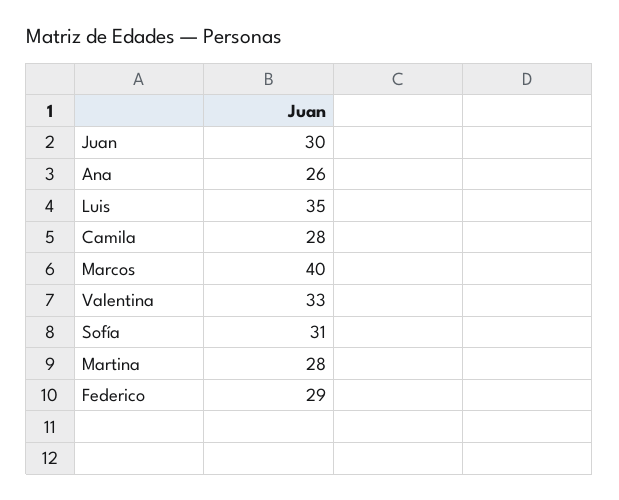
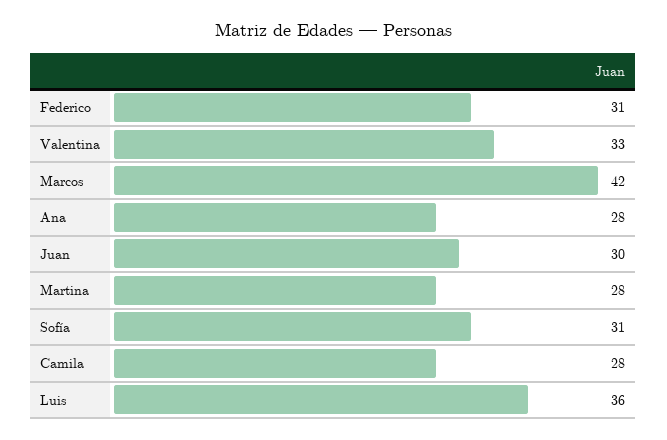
  {
    "Juan": 30,
-   "Ana": 26,
+   "Ana": 28,
-   "Luis": 35,
+   "Luis": 36,
    "Camila": 28,
-   "Marcos": 40,
+   "Marcos": 42,
    "Valentina": 33,
    "Sofía": 31,
    "Martina": 28,
-   "Federico": 29
+   "Federico": 31
  }

